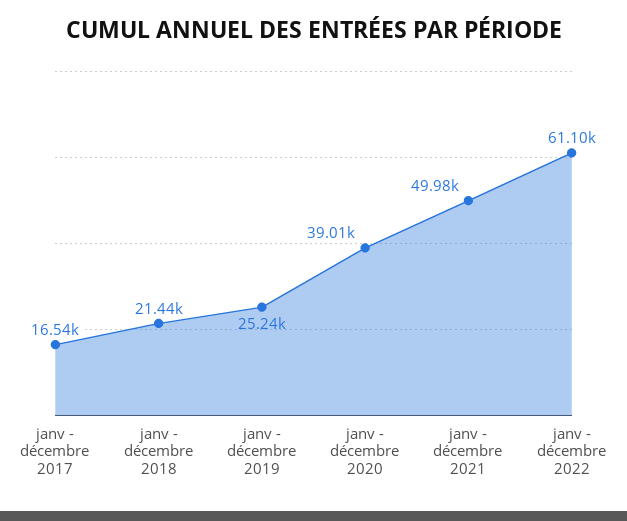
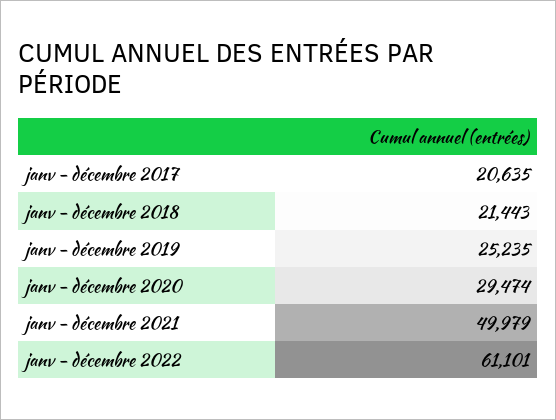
  {
-   "janv - décembre 2017": 16540,
+   "janv - décembre 2017": 20635,
    "janv - décembre 2018": 21443,
    "janv - décembre 2019": 25235,
-   "janv - décembre 2020": 39010,
+   "janv - décembre 2020": 29474,
    "janv - décembre 2021": 49979,
    "janv - décembre 2022": 61101
  }

